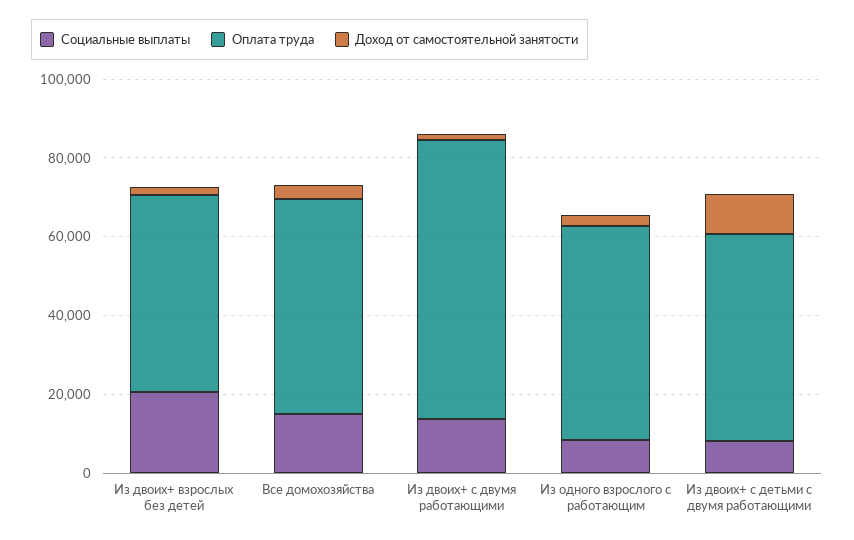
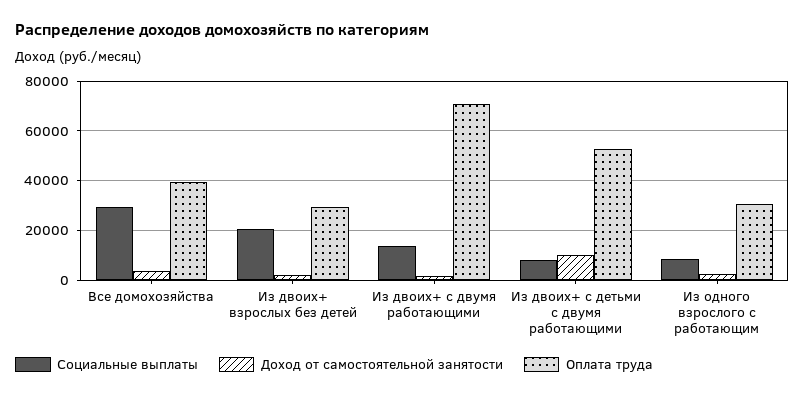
  {
    "Социальные выплаты": {
      "Из двоих+ взрослых без детей": 20000,
-     "Все домохозяйства": 15000,
+     "Все домохозяйства": 30000,
      "Из двоих+ с двумя работающими": 12500,
      "Из одного взрослого с работающим": 7500,
      "Из двоих+ с детьми с двумя работающими": 7500
    },
    "Оплата труда": {
-     "Из двоих+ взрослых без детей": 50000,
+     "Из двоих+ взрослых без детей": 30000,
-     "Все домохозяйства": 55000,
+     "Все домохозяйства": 40000,
      "Из двоих+ с двумя работающими": 70000,
-     "Из одного взрослого с работающим": 55000,
+     "Из одного взрослого с работающим": 30000,
      "Из двоих+ с детьми с двумя работающими": 52500
    },
    "Доход от самостоятельной занятости": {
      "Из двоих+ взрослых без детей": 2500,
      "Все домохозяйства": 2500,
      "Из двоих+ с двумя работающими": 2500,
      "Из одного взрослого с работающим": 2500,
      "Из двоих+ с детьми с двумя работающими": 10000
    }
  }

